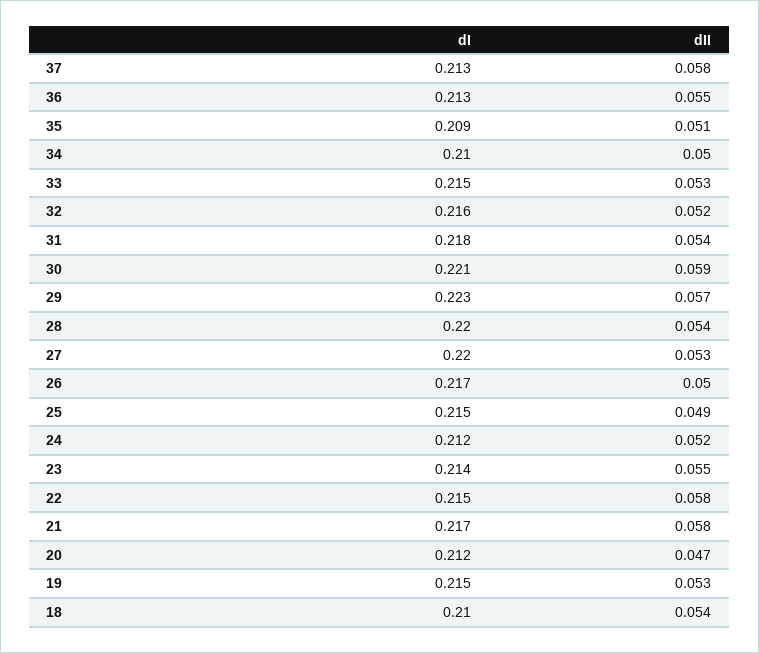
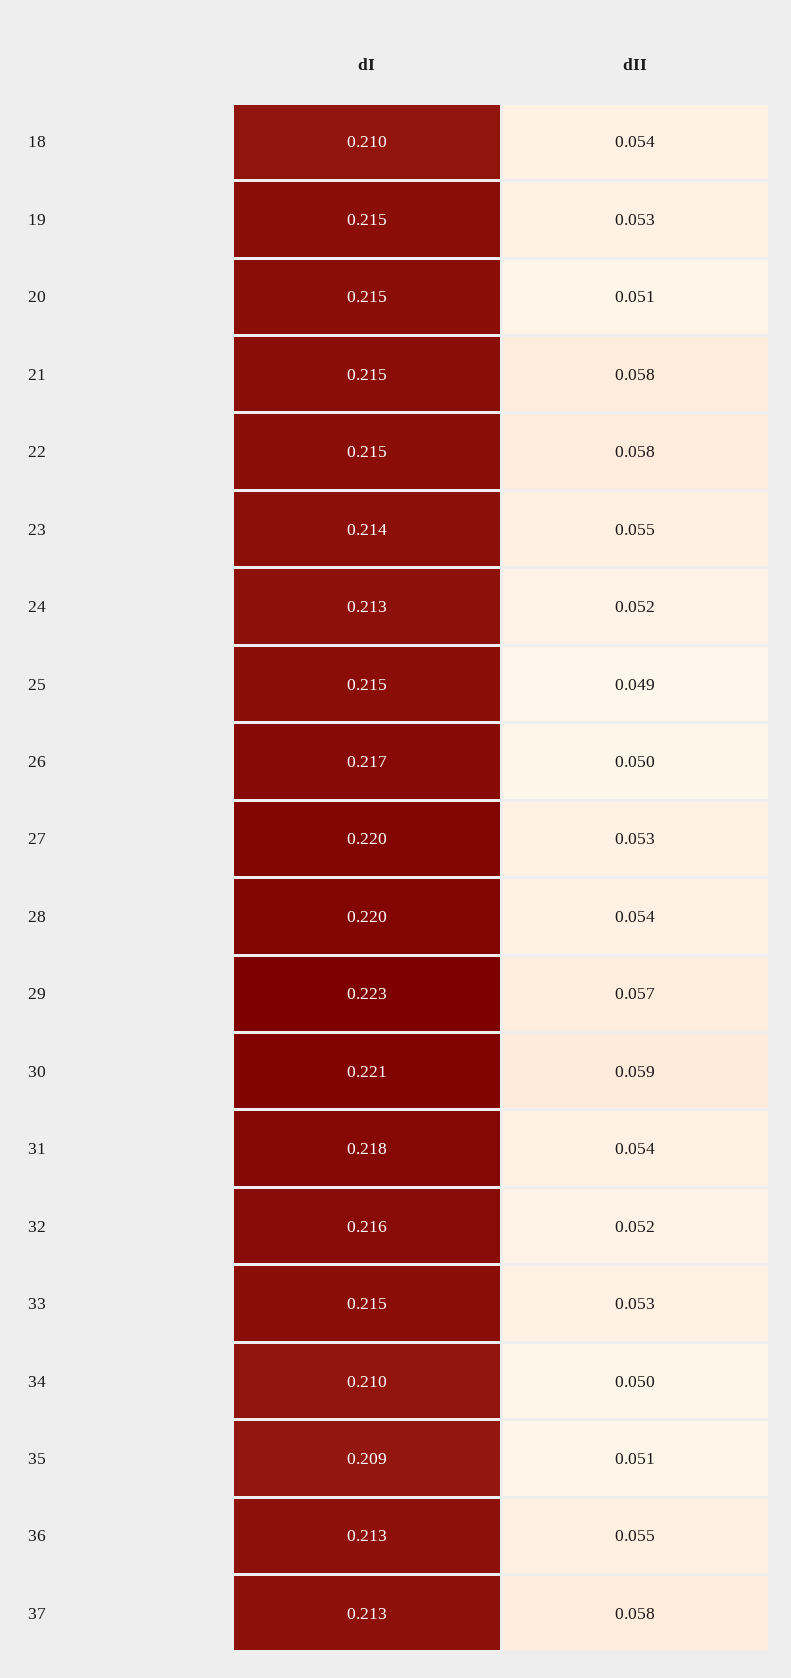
  {
    "dI": {
      "37": 0.213,
      "36": 0.213,
      "35": 0.209,
      "34": 0.21,
      "33": 0.215,
      "32": 0.216,
      "31": 0.218,
      "30": 0.221,
      "29": 0.223,
      "28": 0.22,
      "27": 0.22,
      "26": 0.217,
      "25": 0.215,
-     "24": 0.212,
+     "24": 0.213,
      "23": 0.214,
      "22": 0.215,
-     "21": 0.217,
+     "21": 0.215,
-     "20": 0.212,
+     "20": 0.215,
      "19": 0.215,
      "18": 0.21
    },
    "dII": {
      "37": 0.058,
      "36": 0.055,
      "35": 0.051,
      "34": 0.05,
      "33": 0.053,
      "32": 0.052,
      "31": 0.054,
      "30": 0.059,
      "29": 0.057,
      "28": 0.054,
      "27": 0.053,
      "26": 0.05,
      "25": 0.049,
      "24": 0.052,
      "23": 0.055,
      "22": 0.058,
      "21": 0.058,
-     "20": 0.047,
+     "20": 0.051,
      "19": 0.053,
      "18": 0.054
    }
  }

